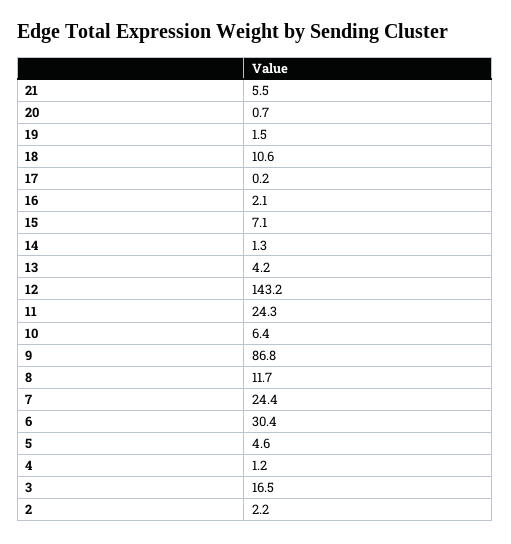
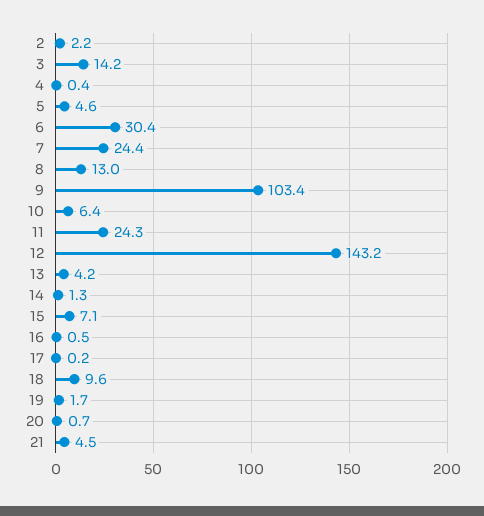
  {
-   "21": 5.5,
+   "21": 4.5,
    "20": 0.7,
-   "19": 1.5,
+   "19": 1.7,
-   "18": 10.6,
+   "18": 9.6,
    "17": 0.2,
-   "16": 2.1,
+   "16": 0.5,
    "15": 7.1,
    "14": 1.3,
    "13": 4.2,
    "12": 143.2,
    "11": 24.3,
    "10": 6.4,
-   "9": 86.8,
+   "9": 103.4,
-   "8": 11.7,
+   "8": 13,
    "7": 24.4,
    "6": 30.4,
    "5": 4.6,
-   "4": 1.2,
+   "4": 0.4,
-   "3": 16.5,
+   "3": 14.2,
    "2": 2.2
  }

